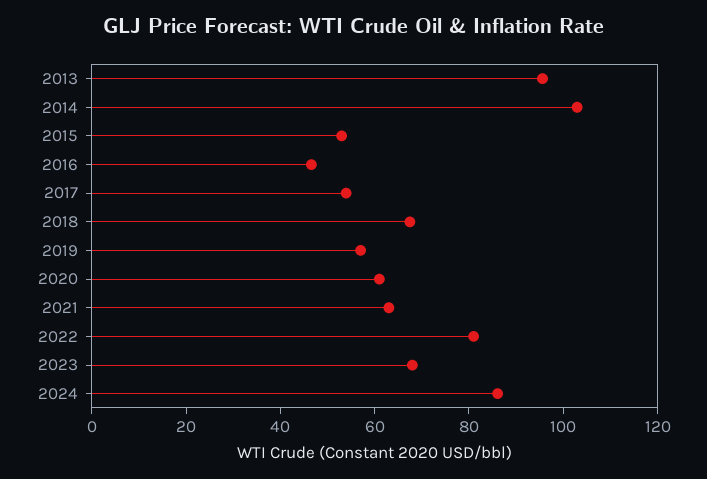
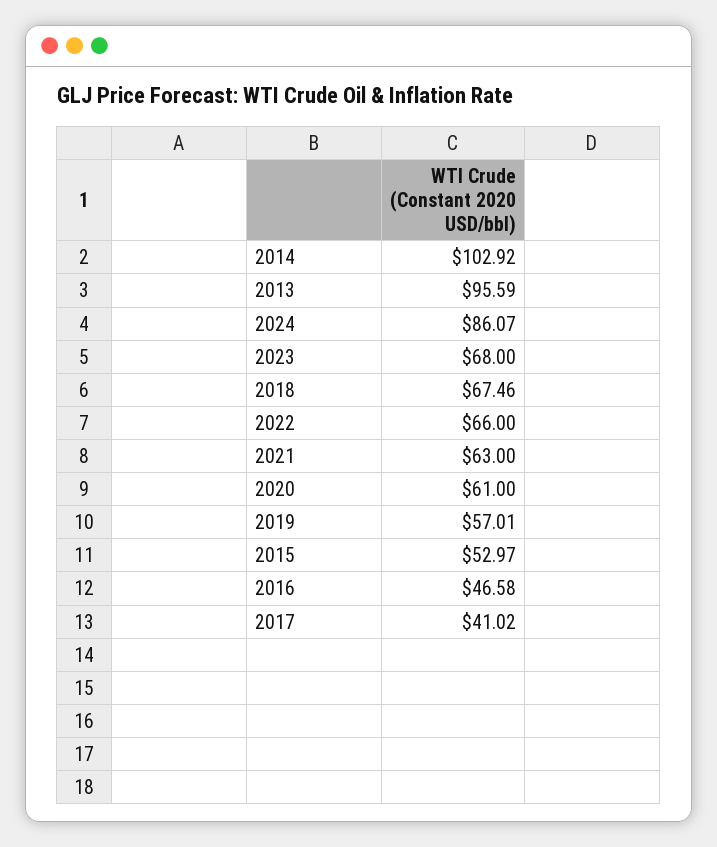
  {
    "2013": 95.59,
    "2014": 102.92,
    "2015": 52.97,
    "2016": 46.58,
-   "2017": 55,
+   "2017": 41.02,
    "2018": 67.46,
    "2019": 57.01,
    "2020": 61,
    "2021": 63,
-   "2022": 80,
+   "2022": 66,
    "2023": 68,
    "2024": 86.07
  }

